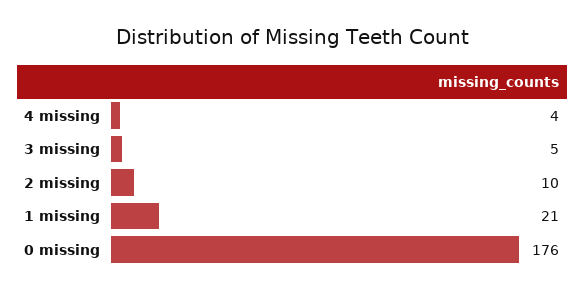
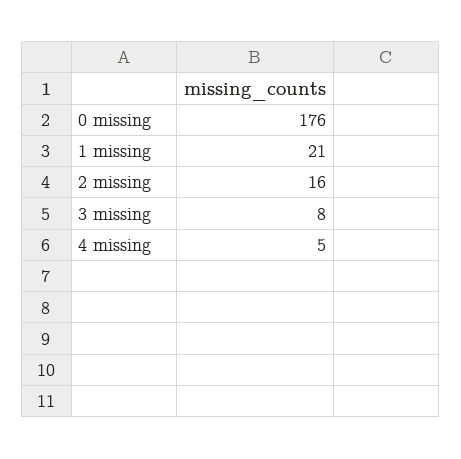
  {
-   "4 missing": 4,
+   "4 missing": 5,
-   "3 missing": 5,
+   "3 missing": 8,
-   "2 missing": 10,
+   "2 missing": 16,
    "1 missing": 21,
    "0 missing": 176
  }

